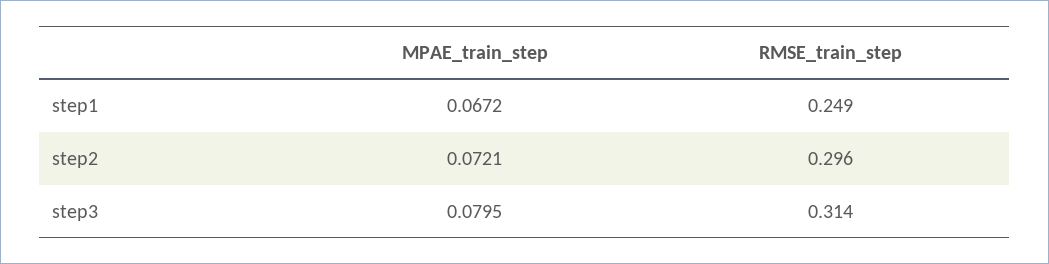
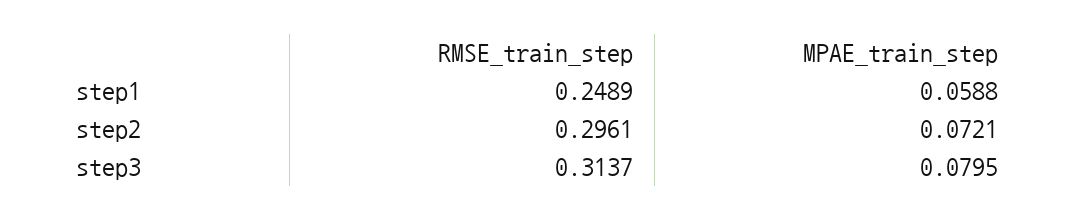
  {
    "MPAE_train_step": {
-     "step1": 0.0672,
+     "step1": 0.0588,
      "step2": 0.0721,
      "step3": 0.0795
    },
    "RMSE_train_step": {
      "step1": 0.2489,
      "step2": 0.2961,
      "step3": 0.3137
    }
  }

